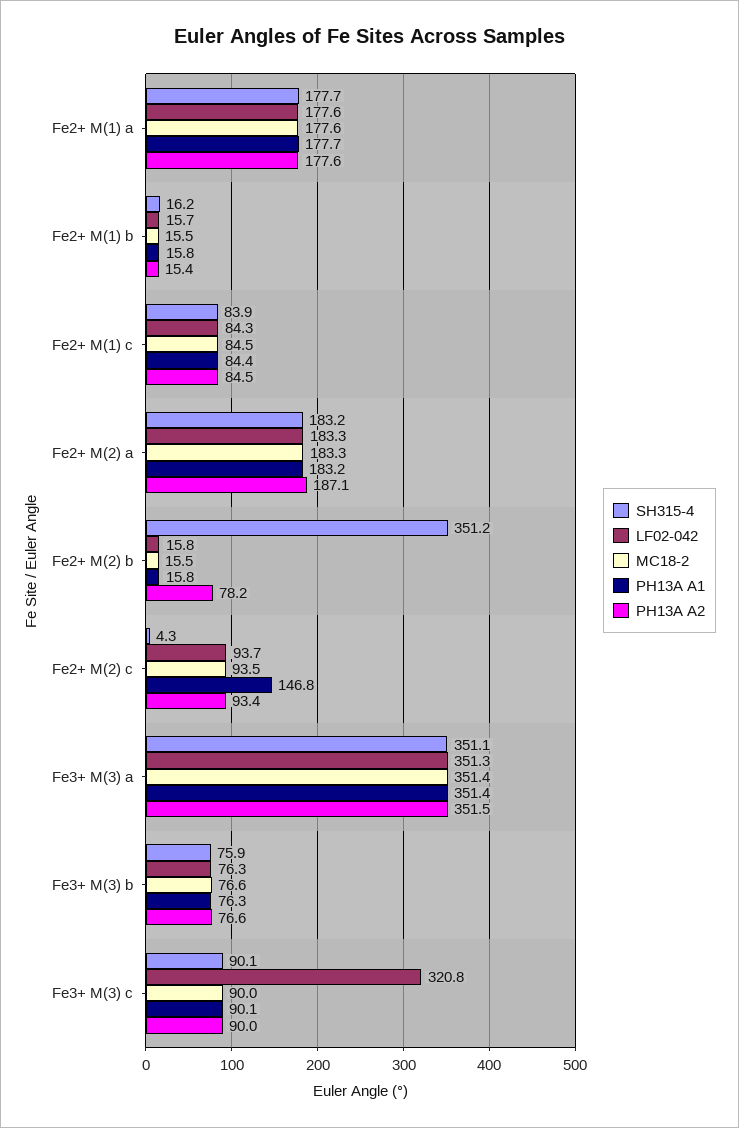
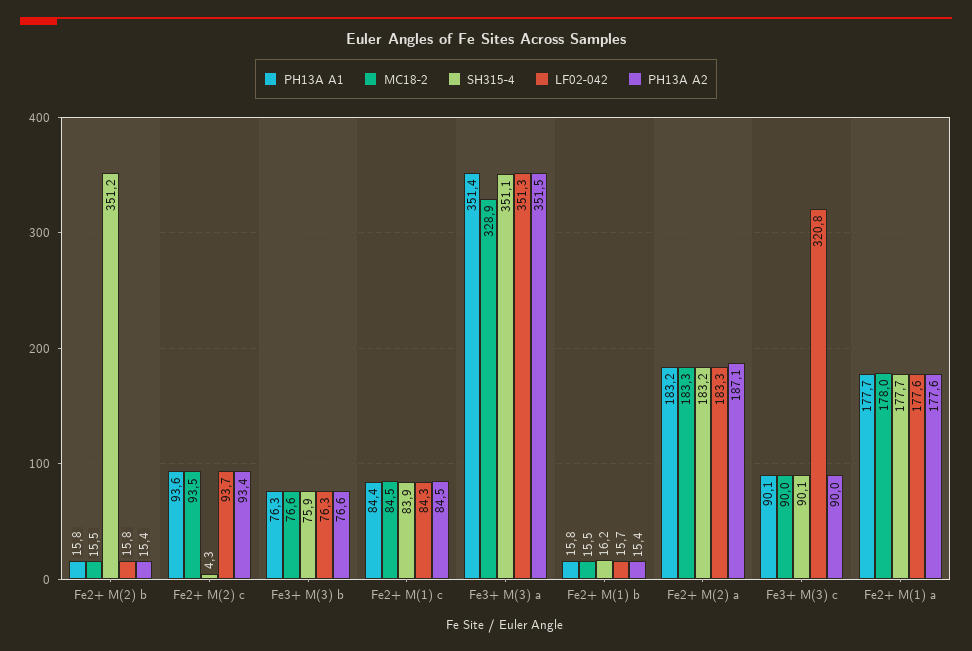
  {
    "SH315-4": {
      "Fe2+ M(1) a": 177.7,
      "Fe2+ M(1) b": 16.2,
      "Fe2+ M(1) c": 83.9,
      "Fe2+ M(2) a": 183.2,
      "Fe2+ M(2) b": 351.2,
      "Fe2+ M(2) c": 4.3,
      "Fe3+ M(3) a": 351.1,
      "Fe3+ M(3) b": 75.9,
      "Fe3+ M(3) c": 90.1
    },
    "LF02-042": {
      "Fe2+ M(1) a": 177.6,
      "Fe2+ M(1) b": 15.7,
      "Fe2+ M(1) c": 84.3,
      "Fe2+ M(2) a": 183.3,
      "Fe2+ M(2) b": 15.8,
      "Fe2+ M(2) c": 93.7,
      "Fe3+ M(3) a": 351.3,
      "Fe3+ M(3) b": 76.3,
      "Fe3+ M(3) c": 320.8
    },
    "MC18-2": {
-     "Fe2+ M(1) a": 177.6,
+     "Fe2+ M(1) a": 178,
      "Fe2+ M(1) b": 15.5,
      "Fe2+ M(1) c": 84.5,
      "Fe2+ M(2) a": 183.3,
      "Fe2+ M(2) b": 15.5,
      "Fe2+ M(2) c": 93.5,
-     "Fe3+ M(3) a": 351.4,
+     "Fe3+ M(3) a": 328.9,
      "Fe3+ M(3) b": 76.6,
      "Fe3+ M(3) c": 90
    },
    "PH13A A1": {
      "Fe2+ M(1) a": 177.7,
      "Fe2+ M(1) b": 15.8,
      "Fe2+ M(1) c": 84.4,
      "Fe2+ M(2) a": 183.2,
      "Fe2+ M(2) b": 15.8,
-     "Fe2+ M(2) c": 146.8,
+     "Fe2+ M(2) c": 93.6,
      "Fe3+ M(3) a": 351.4,
      "Fe3+ M(3) b": 76.3,
      "Fe3+ M(3) c": 90.1
    },
    "PH13A A2": {
      "Fe2+ M(1) a": 177.6,
      "Fe2+ M(1) b": 15.4,
      "Fe2+ M(1) c": 84.5,
      "Fe2+ M(2) a": 187.1,
-     "Fe2+ M(2) b": 78.2,
+     "Fe2+ M(2) b": 15.4,
      "Fe2+ M(2) c": 93.4,
      "Fe3+ M(3) a": 351.5,
      "Fe3+ M(3) b": 76.6,
      "Fe3+ M(3) c": 90
    }
  }

